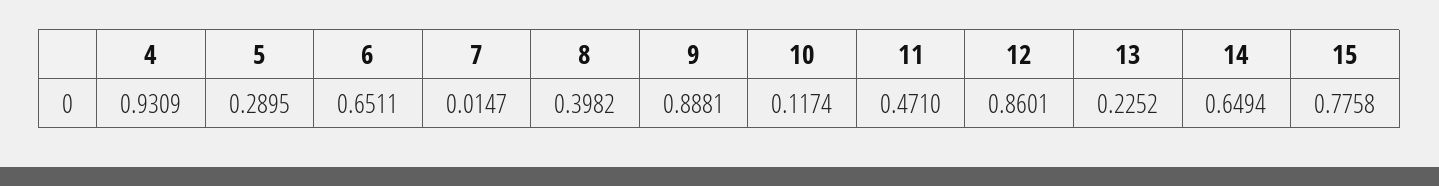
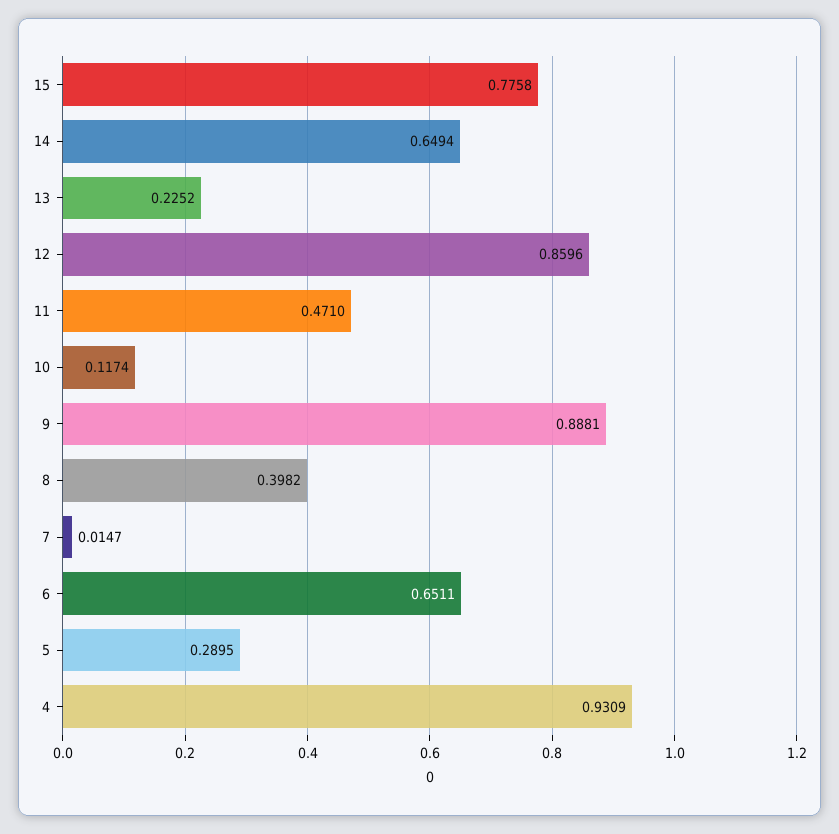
  {
    "4": 0.9309,
    "5": 0.2895,
    "6": 0.6511,
    "7": 0.0147,
    "8": 0.3982,
    "9": 0.8881,
    "10": 0.1174,
    "11": 0.471,
-   "12": 0.8601,
+   "12": 0.8596,
    "13": 0.2252,
    "14": 0.6494,
    "15": 0.7758
  }

